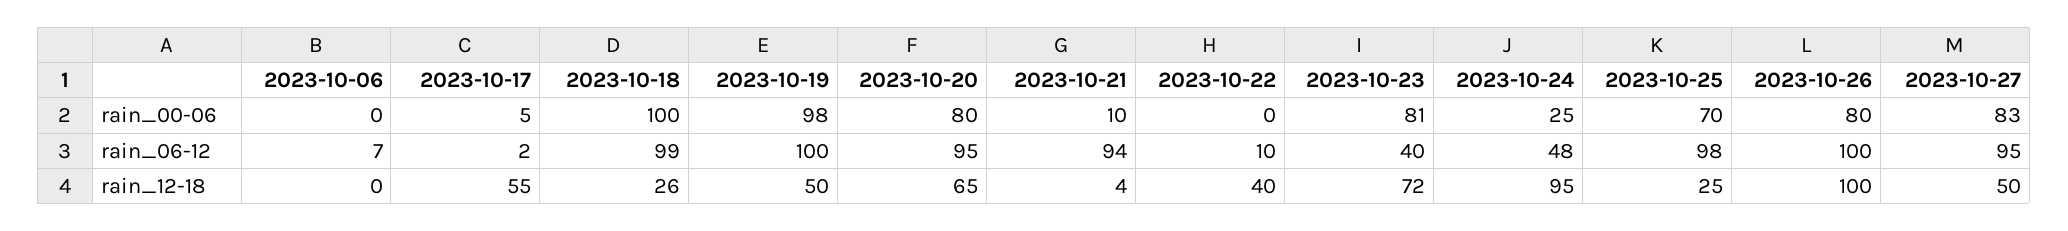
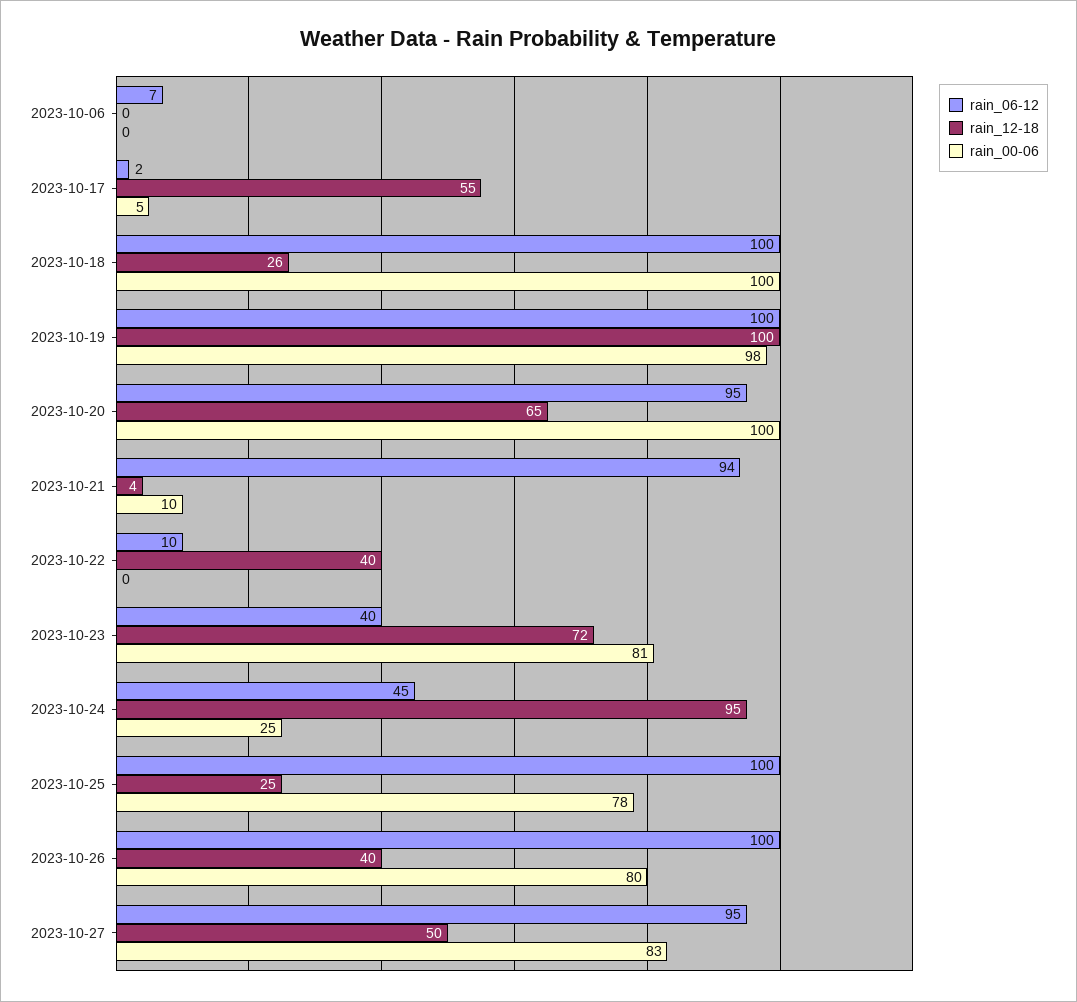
  {
    "rain_00-06": {
      "2023-10-06": 0,
      "2023-10-17": 5,
      "2023-10-18": 100,
      "2023-10-19": 98,
-     "2023-10-20": 80,
+     "2023-10-20": 100,
      "2023-10-21": 10,
      "2023-10-22": 0,
      "2023-10-23": 81,
      "2023-10-24": 25,
-     "2023-10-25": 70,
+     "2023-10-25": 78,
      "2023-10-26": 80,
      "2023-10-27": 83
    },
    "rain_06-12": {
      "2023-10-06": 7,
      "2023-10-17": 2,
-     "2023-10-18": 99,
+     "2023-10-18": 100,
      "2023-10-19": 100,
      "2023-10-20": 95,
      "2023-10-21": 94,
      "2023-10-22": 10,
      "2023-10-23": 40,
-     "2023-10-24": 48,
+     "2023-10-24": 45,
-     "2023-10-25": 98,
+     "2023-10-25": 100,
      "2023-10-26": 100,
      "2023-10-27": 95
    },
    "rain_12-18": {
      "2023-10-06": 0,
      "2023-10-17": 55,
      "2023-10-18": 26,
-     "2023-10-19": 50,
+     "2023-10-19": 100,
      "2023-10-20": 65,
      "2023-10-21": 4,
      "2023-10-22": 40,
      "2023-10-23": 72,
      "2023-10-24": 95,
      "2023-10-25": 25,
-     "2023-10-26": 100,
+     "2023-10-26": 40,
      "2023-10-27": 50
    }
  }

